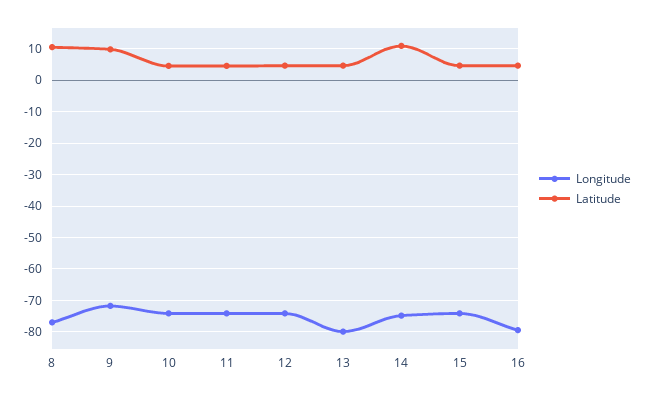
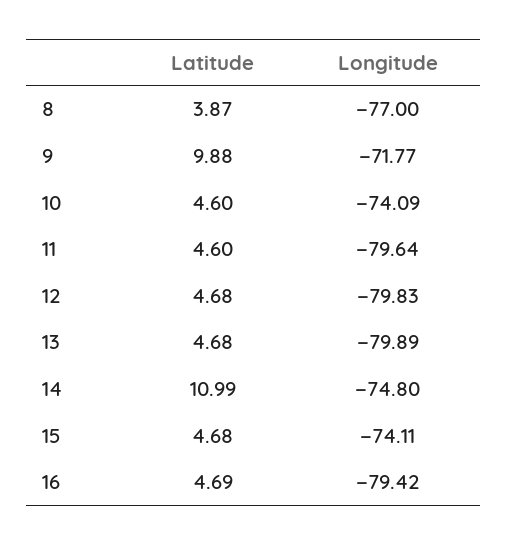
  {
    "Longitude": {
      "8": -77,
      "9": -71.77,
      "10": -74.09,
-     "11": -74,
+     "11": -79.64,
-     "12": -74,
+     "12": -79.83,
      "13": -79.89,
      "14": -74.8,
      "15": -74.11,
      "16": -79.42
    },
    "Latitude": {
-     "8": 10,
+     "8": 3.87,
      "9": 9.88,
      "10": 4.6,
      "11": 4.6,
      "12": 4.68,
      "13": 4.68,
      "14": 10.99,
      "15": 4.68,
      "16": 4.69
    }
  }

